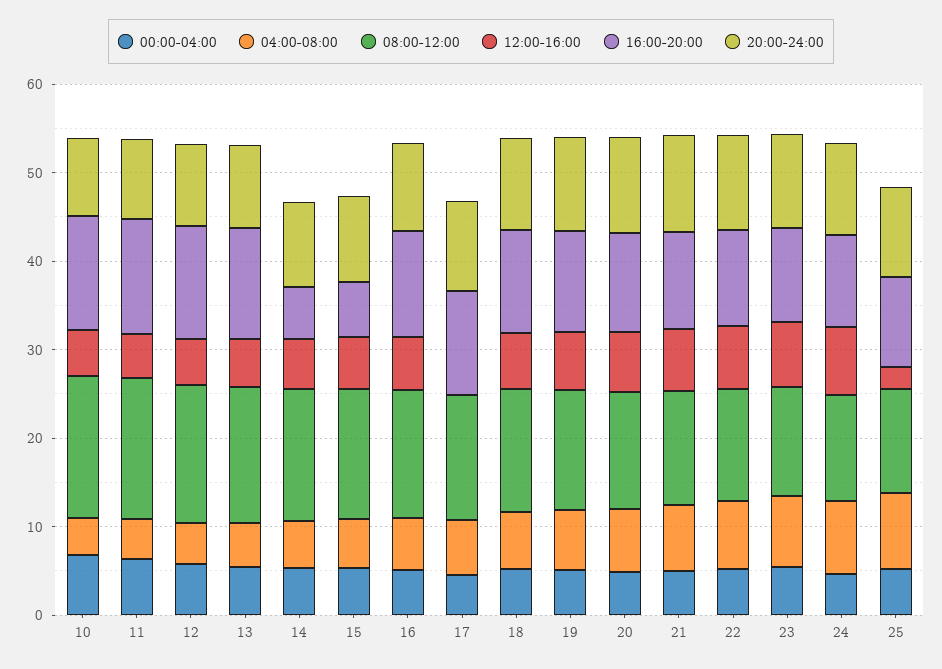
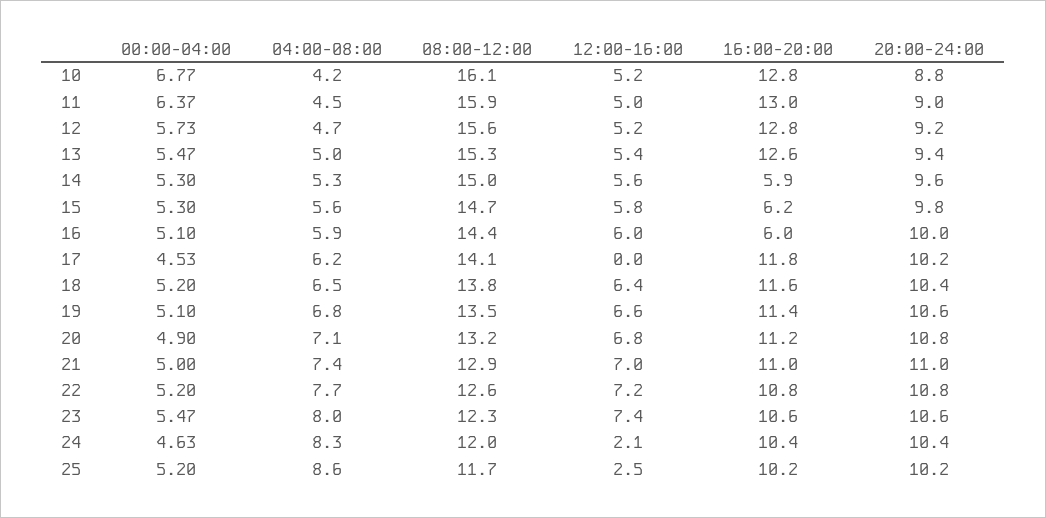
  {
    "00:00-04:00": {
      "10": 6.77,
      "11": 6.37,
      "12": 5.73,
      "13": 5.47,
      "14": 5.3,
      "15": 5.3,
      "16": 5.1,
      "17": 4.53,
      "18": 5.2,
      "19": 5.1,
      "20": 4.9,
      "21": 5,
      "22": 5.2,
      "23": 5.47,
      "24": 4.63,
      "25": 5.2
    },
    "04:00-08:00": {
      "10": 4.2,
      "11": 4.5,
      "12": 4.7,
      "13": 5,
      "14": 5.3,
      "15": 5.6,
      "16": 5.9,
      "17": 6.2,
      "18": 6.5,
      "19": 6.8,
      "20": 7.1,
      "21": 7.4,
      "22": 7.7,
      "23": 8,
      "24": 8.3,
      "25": 8.6
    },
    "08:00-12:00": {
      "10": 16.1,
      "11": 15.9,
      "12": 15.6,
      "13": 15.3,
      "14": 15,
      "15": 14.7,
      "16": 14.4,
      "17": 14.1,
      "18": 13.8,
      "19": 13.5,
      "20": 13.2,
      "21": 12.9,
      "22": 12.6,
      "23": 12.3,
      "24": 12,
      "25": 11.7
    },
    "12:00-16:00": {
      "10": 5.2,
      "11": 5,
      "12": 5.2,
      "13": 5.4,
      "14": 5.6,
      "15": 5.8,
      "16": 6,
      "17": 0,
      "18": 6.4,
      "19": 6.6,
      "20": 6.8,
      "21": 7,
      "22": 7.2,
      "23": 7.4,
-     "24": 8,
+     "24": 2.1,
      "25": 2.5
    },
    "16:00-20:00": {
      "10": 12.8,
      "11": 13,
      "12": 12.8,
      "13": 12.6,
      "14": 5.9,
      "15": 6.2,
-     "16": 12,
+     "16": 6,
      "17": 11.8,
      "18": 11.6,
      "19": 11.4,
      "20": 11.2,
      "21": 11,
      "22": 10.8,
      "23": 10.6,
      "24": 10.4,
      "25": 10.2
    },
    "20:00-24:00": {
      "10": 8.8,
      "11": 9,
      "12": 9.2,
      "13": 9.4,
      "14": 9.6,
      "15": 9.8,
      "16": 10,
      "17": 10.2,
      "18": 10.4,
      "19": 10.6,
      "20": 10.8,
      "21": 11,
      "22": 10.8,
      "23": 10.6,
      "24": 10.4,
      "25": 10.2
    }
  }

